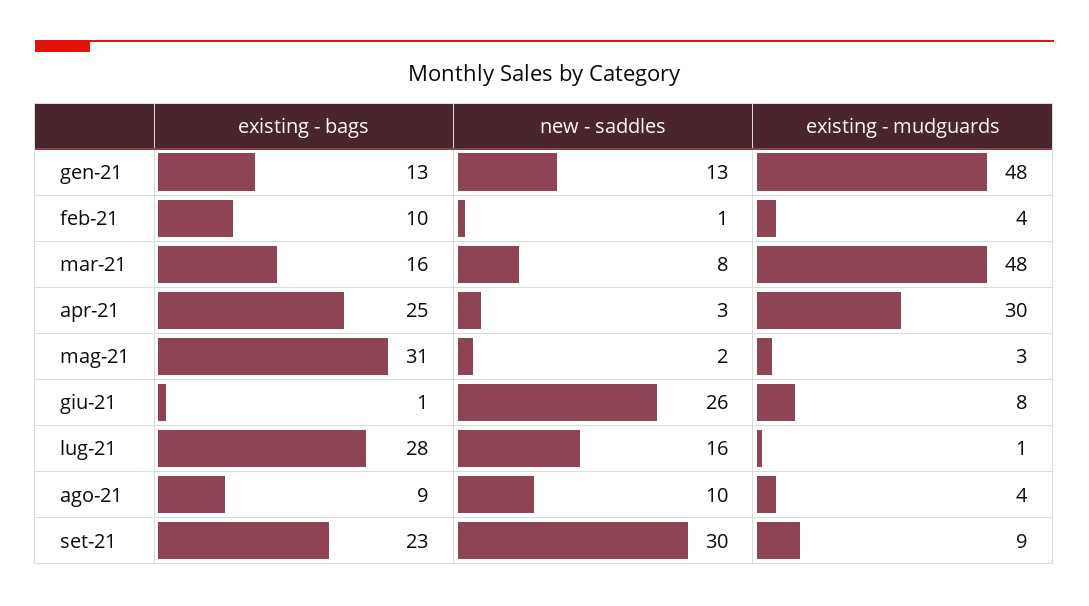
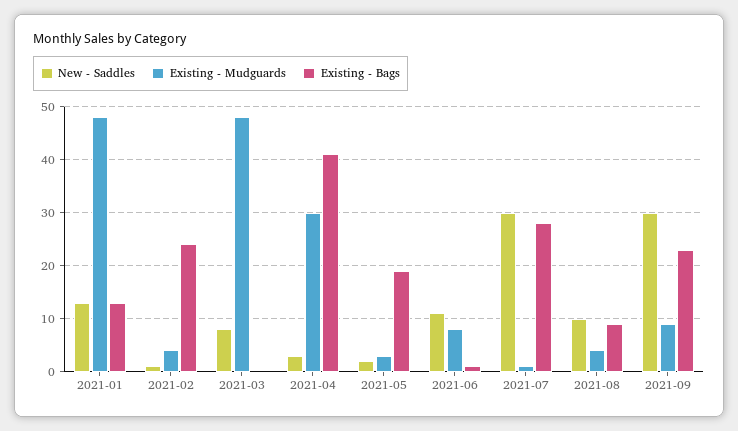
  {
    "existing - bags": {
      "gen-21": 13,
-     "feb-21": 10,
+     "feb-21": 25,
-     "mar-21": 16,
+     "mar-21": 0,
-     "apr-21": 25,
+     "apr-21": 40,
-     "mag-21": 31,
+     "mag-21": 20,
      "giu-21": 1,
      "lug-21": 28,
      "ago-21": 9,
      "set-21": 23
    },
    "new - saddles": {
      "gen-21": 13,
      "feb-21": 1,
      "mar-21": 8,
      "apr-21": 3,
      "mag-21": 2,
-     "giu-21": 26,
+     "giu-21": 10,
-     "lug-21": 16,
+     "lug-21": 30,
      "ago-21": 10,
      "set-21": 30
    },
    "existing - mudguards": {
      "gen-21": 48,
      "feb-21": 4,
      "mar-21": 48,
      "apr-21": 30,
      "mag-21": 3,
      "giu-21": 8,
      "lug-21": 1,
      "ago-21": 4,
      "set-21": 9
    }
  }

